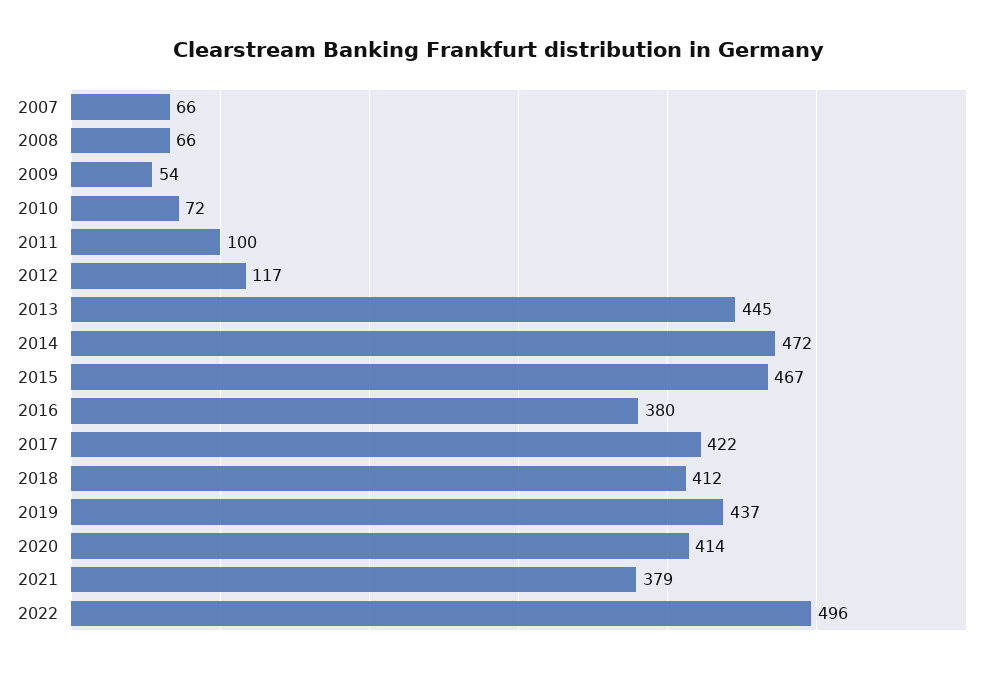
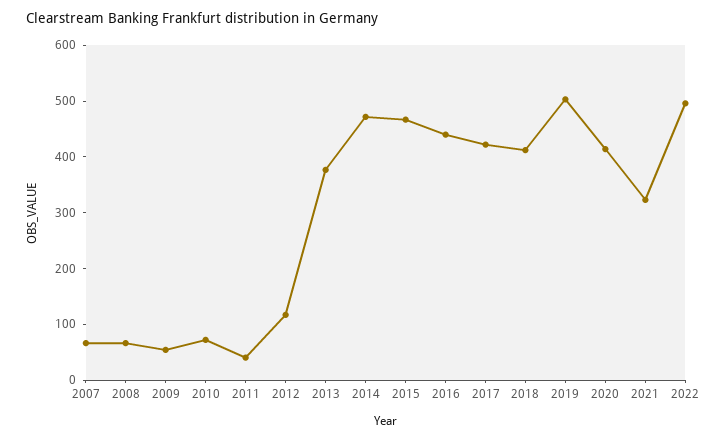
  {
    "2007": 66,
    "2008": 66,
    "2009": 54,
    "2010": 72,
-   "2011": 100,
+   "2011": 40,
    "2012": 117,
-   "2013": 445,
+   "2013": 380,
    "2014": 472,
    "2015": 467,
-   "2016": 380,
+   "2016": 440,
    "2017": 422,
    "2018": 412,
-   "2019": 437,
+   "2019": 500,
    "2020": 414,
-   "2021": 379,
+   "2021": 320,
    "2022": 496
  }

